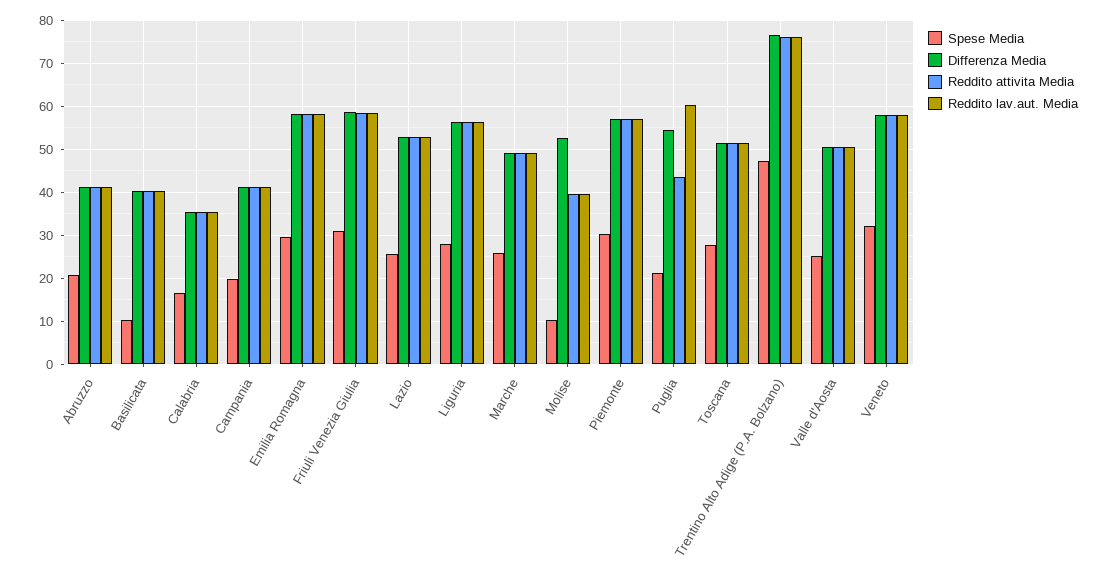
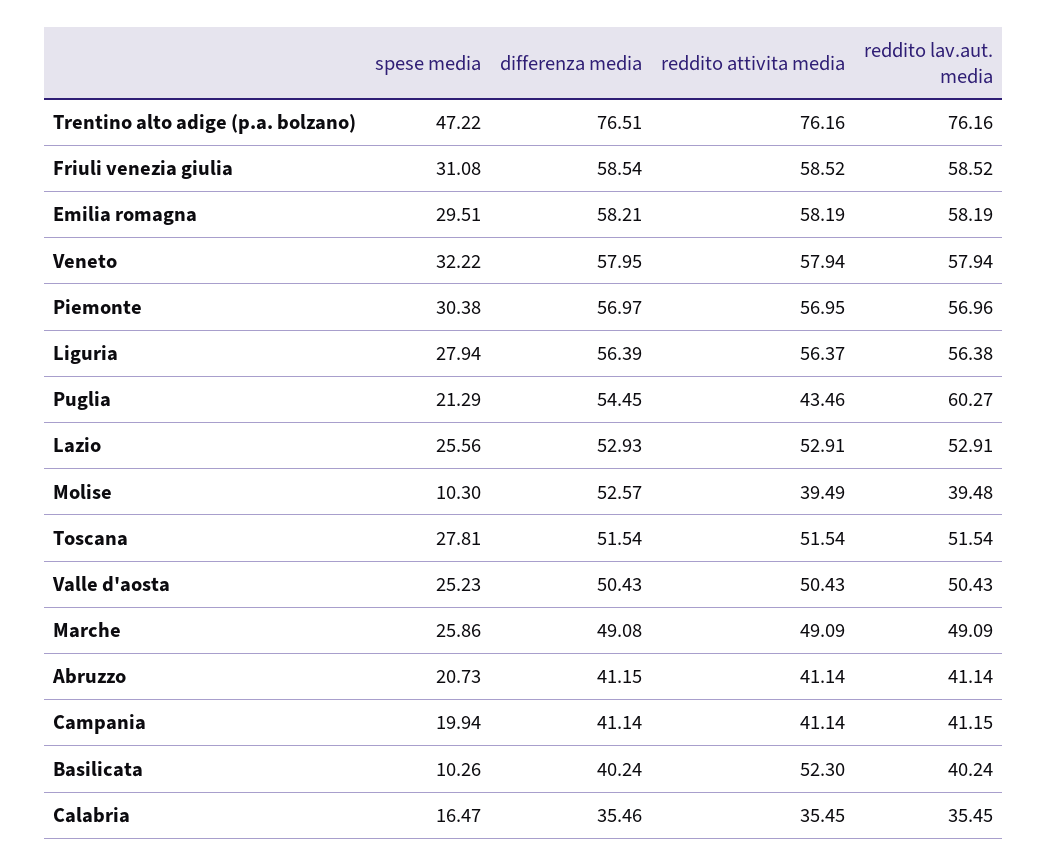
  {
    "Spese Media": {
      "Abruzzo": 20.73,
      "Basilicata": 10.26,
      "Calabria": 16.47,
      "Campania": 19.94,
      "Emilia Romagna": 29.51,
      "Friuli Venezia Giulia": 31.08,
      "Lazio": 25.56,
      "Liguria": 27.94,
      "Marche": 25.86,
      "Molise": 10.3,
      "Piemonte": 30.38,
      "Puglia": 21.29,
      "Toscana": 27.81,
      "Trentino Alto Adige (P.A. Bolzano)": 47.22,
      "Valle d'Aosta": 25.23,
      "Veneto": 32.22
    },
    "Differenza Media": {
      "Abruzzo": 41.15,
      "Basilicata": 40.24,
      "Calabria": 35.46,
      "Campania": 41.14,
      "Emilia Romagna": 58.21,
      "Friuli Venezia Giulia": 58.54,
      "Lazio": 52.93,
      "Liguria": 56.39,
      "Marche": 49.08,
      "Molise": 52.57,
      "Piemonte": 56.97,
      "Puglia": 54.45,
      "Toscana": 51.54,
      "Trentino Alto Adige (P.A. Bolzano)": 76.51,
      "Valle d'Aosta": 50.43,
      "Veneto": 57.95
    },
    "Reddito attivita Media": {
      "Abruzzo": 41.14,
-     "Basilicata": 40,
+     "Basilicata": 52.3,
      "Calabria": 35.45,
      "Campania": 41.14,
      "Emilia Romagna": 58.19,
      "Friuli Venezia Giulia": 58.52,
      "Lazio": 52.91,
      "Liguria": 56.37,
      "Marche": 49.09,
      "Molise": 39.49,
      "Piemonte": 56.95,
      "Puglia": 43.46,
      "Toscana": 51.54,
      "Trentino Alto Adige (P.A. Bolzano)": 76.16,
      "Valle d'Aosta": 50.43,
      "Veneto": 57.94
    },
    "Reddito lav.aut. Media": {
      "Abruzzo": 41.14,
      "Basilicata": 40.24,
      "Calabria": 35.45,
      "Campania": 41.15,
      "Emilia Romagna": 58.19,
      "Friuli Venezia Giulia": 58.52,
      "Lazio": 52.91,
      "Liguria": 56.38,
      "Marche": 49.09,
      "Molise": 39.48,
      "Piemonte": 56.96,
      "Puglia": 60.27,
      "Toscana": 51.54,
      "Trentino Alto Adige (P.A. Bolzano)": 76.16,
      "Valle d'Aosta": 50.43,
      "Veneto": 57.94
    }
  }

